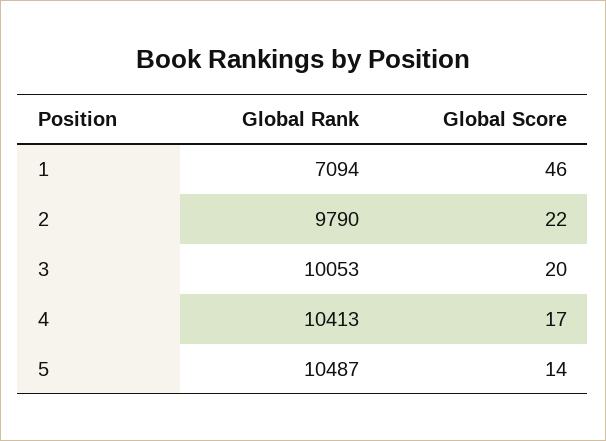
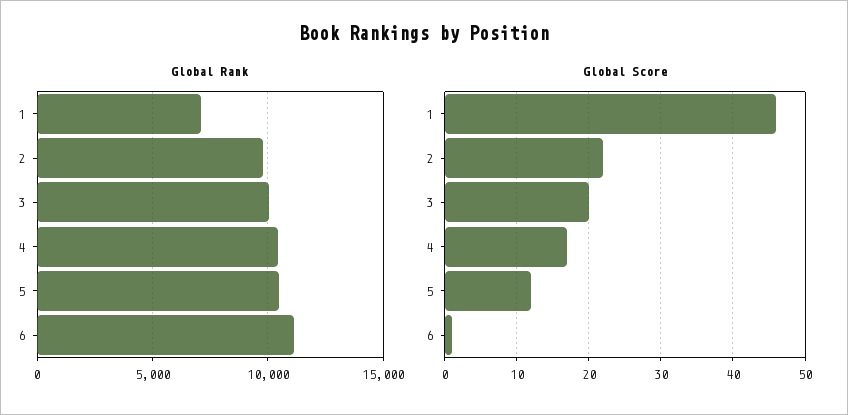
  {
    "Global Rank": {
      "1": 7094,
      "2": 9790,
      "3": 10053,
      "4": 10413,
-     "5": 10487
+     "5": 10487,
+     "6": 11000
    },
    "Global Score": {
      "1": 46,
      "2": 22,
      "3": 20,
      "4": 17,
-     "5": 14
+     "5": 12,
+     "6": 1
    }
  }

